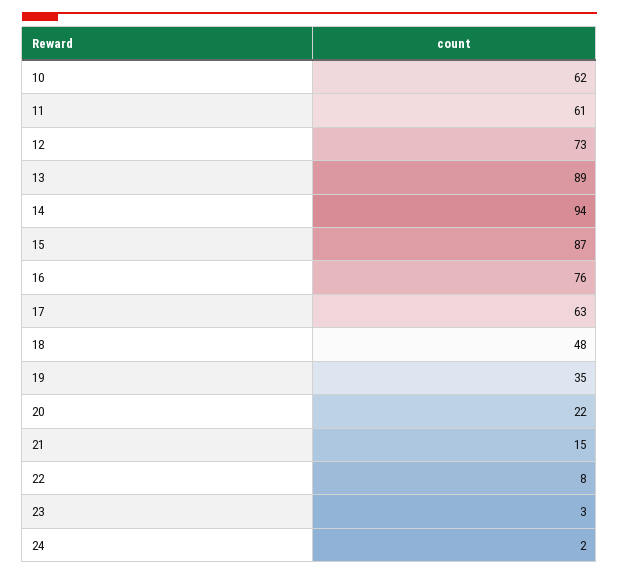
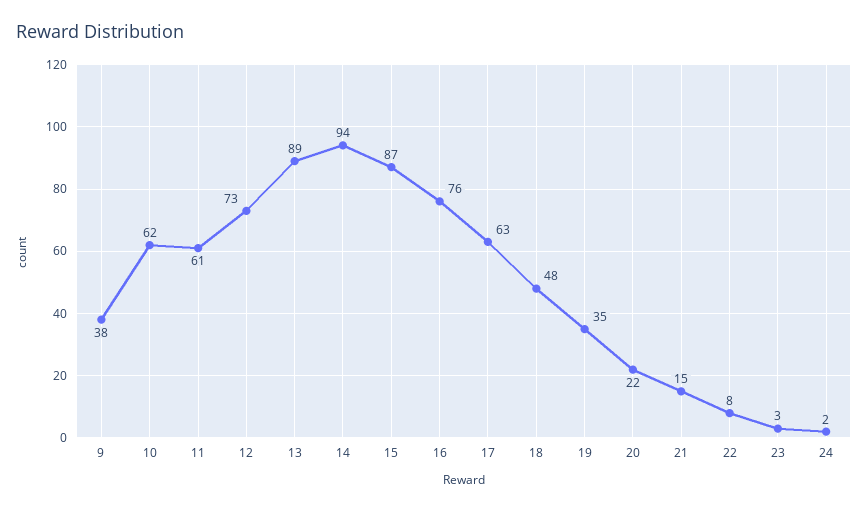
  {
    "10": 62,
    "11": 61,
    "12": 73,
    "13": 89,
    "14": 94,
    "15": 87,
    "16": 76,
    "17": 63,
    "18": 48,
    "19": 35,
    "20": 22,
    "21": 15,
    "22": 8,
    "23": 3,
-   "24": 2
+   "24": 2,
+   "9": 38
  }

